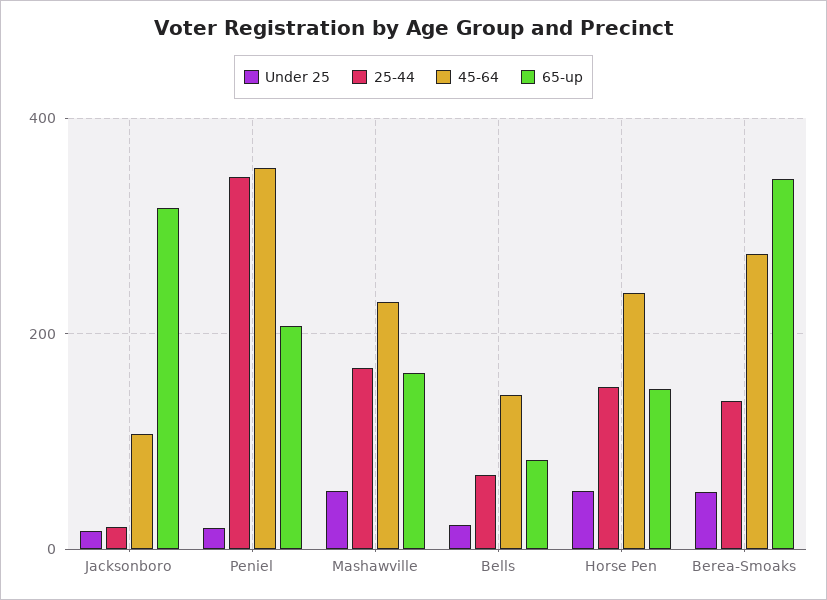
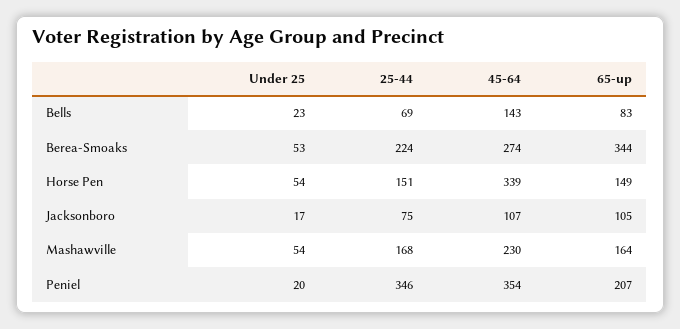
  {
    "Under 25": {
      "Jacksonboro": 17,
      "Peniel": 20,
      "Mashawville": 54,
      "Bells": 23,
      "Horse Pen": 54,
      "Berea-Smoaks": 53
    },
    "25-44": {
-     "Jacksonboro": 20,
+     "Jacksonboro": 75,
      "Peniel": 346,
      "Mashawville": 168,
      "Bells": 69,
      "Horse Pen": 151,
-     "Berea-Smoaks": 140
+     "Berea-Smoaks": 224
    },
    "45-64": {
      "Jacksonboro": 107,
      "Peniel": 354,
      "Mashawville": 230,
      "Bells": 143,
-     "Horse Pen": 240,
+     "Horse Pen": 339,
      "Berea-Smoaks": 274
    },
    "65-up": {
-     "Jacksonboro": 320,
+     "Jacksonboro": 105,
      "Peniel": 207,
      "Mashawville": 164,
      "Bells": 83,
      "Horse Pen": 149,
      "Berea-Smoaks": 344
    }
  }

